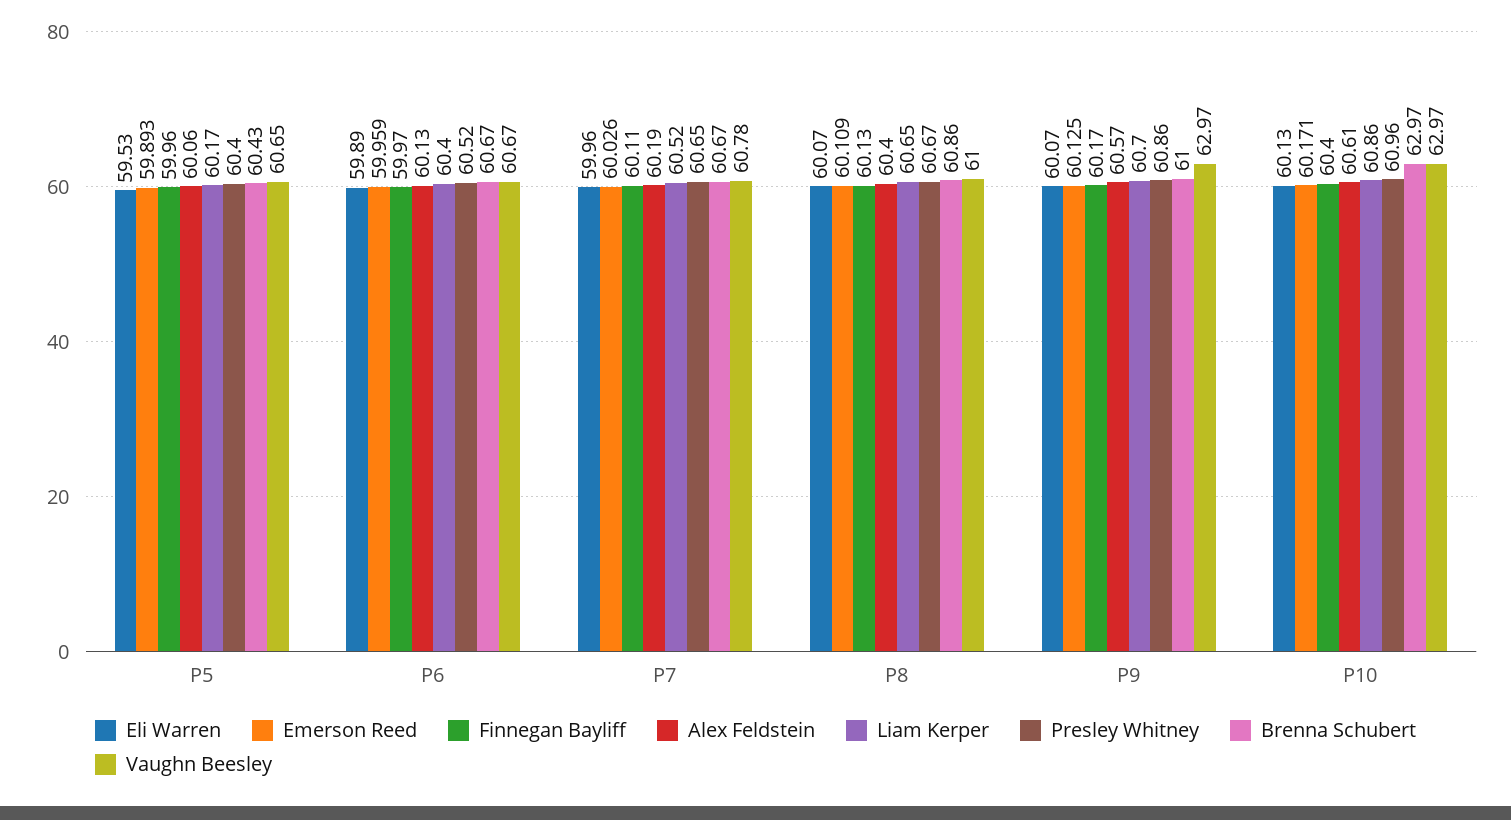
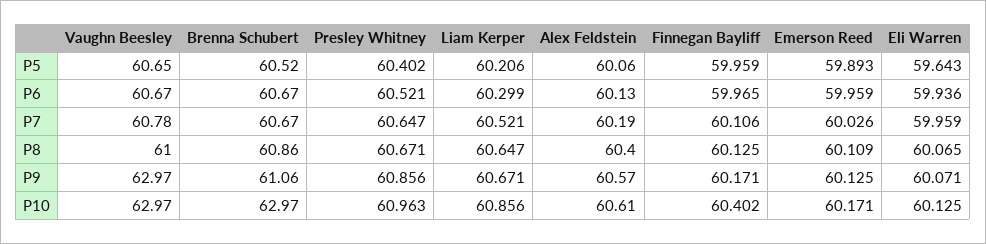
  {
    "Eli Warren": {
-     "P5": 59.53,
+     "P5": 59.643,
-     "P6": 59.89,
+     "P6": 59.936,
      "P7": 59.959,
      "P8": 60.065,
      "P9": 60.071,
      "P10": 60.125
    },
    "Emerson Reed": {
      "P5": 59.893,
      "P6": 59.959,
      "P7": 60.026,
      "P8": 60.109,
      "P9": 60.125,
      "P10": 60.171
    },
    "Finnegan Bayliff": {
      "P5": 59.959,
      "P6": 59.965,
      "P7": 60.106,
      "P8": 60.125,
      "P9": 60.171,
      "P10": 60.402
    },
    "Alex Feldstein": {
      "P5": 60.06,
      "P6": 60.13,
      "P7": 60.19,
      "P8": 60.4,
      "P9": 60.57,
      "P10": 60.61
    },
    "Liam Kerper": {
-     "P5": 60.17,
+     "P5": 60.206,
-     "P6": 60.4,
+     "P6": 60.299,
      "P7": 60.521,
      "P8": 60.647,
-     "P9": 60.7,
+     "P9": 60.671,
      "P10": 60.856
    },
    "Presley Whitney": {
      "P5": 60.402,
      "P6": 60.521,
      "P7": 60.647,
      "P8": 60.671,
      "P9": 60.856,
      "P10": 60.963
    },
    "Brenna Schubert": {
-     "P5": 60.43,
+     "P5": 60.52,
      "P6": 60.67,
      "P7": 60.67,
      "P8": 60.86,
-     "P9": 61,
+     "P9": 61.06,
      "P10": 62.97
    },
    "Vaughn Beesley": {
      "P5": 60.65,
      "P6": 60.67,
      "P7": 60.78,
      "P8": 61,
      "P9": 62.97,
      "P10": 62.97
    }
  }

